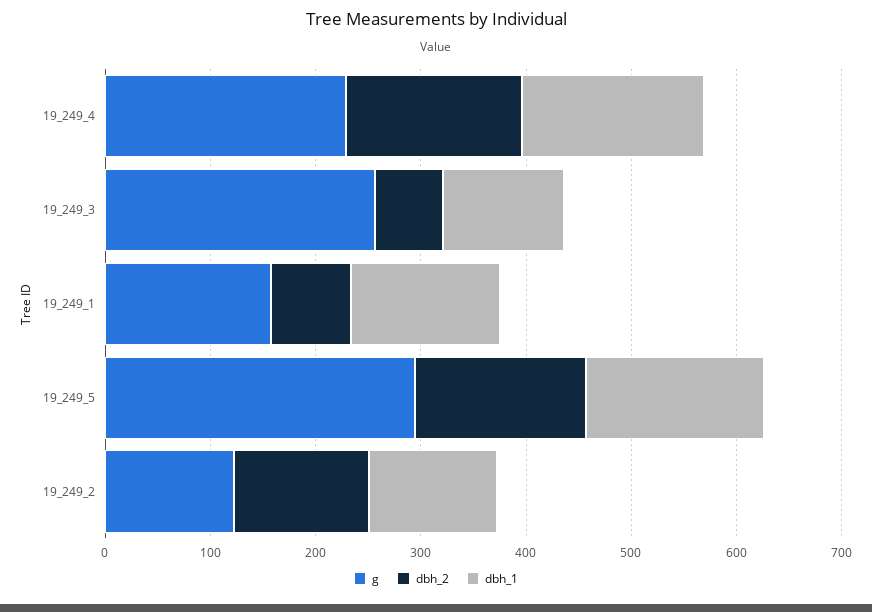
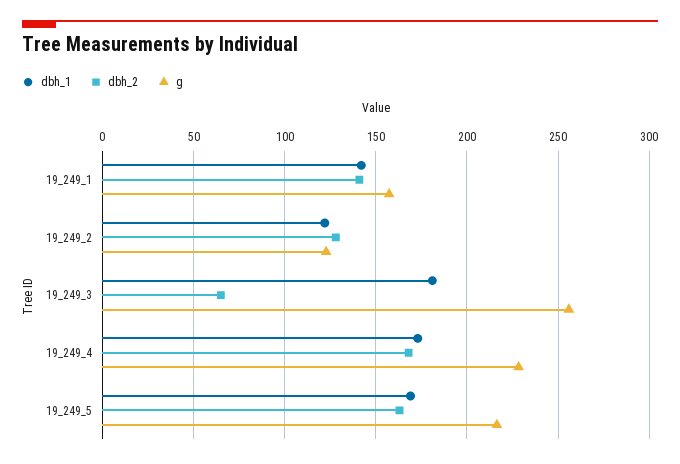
  {
    "g": {
      "19_249_4": 230,
      "19_249_3": 255,
      "19_249_1": 155,
-     "19_249_5": 300,
+     "19_249_5": 215,
      "19_249_2": 125
    },
    "dbh_2": {
      "19_249_4": 170,
      "19_249_3": 65,
-     "19_249_1": 80,
+     "19_249_1": 140,
      "19_249_5": 165,
      "19_249_2": 130
    },
    "dbh_1": {
      "19_249_4": 175,
-     "19_249_3": 120,
+     "19_249_3": 180,
      "19_249_1": 140,
      "19_249_5": 170,
      "19_249_2": 120
    }
  }

